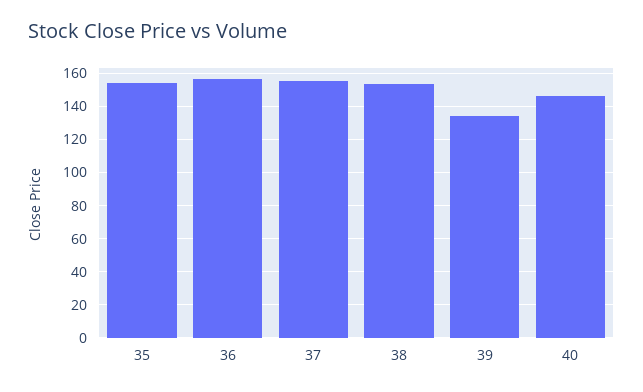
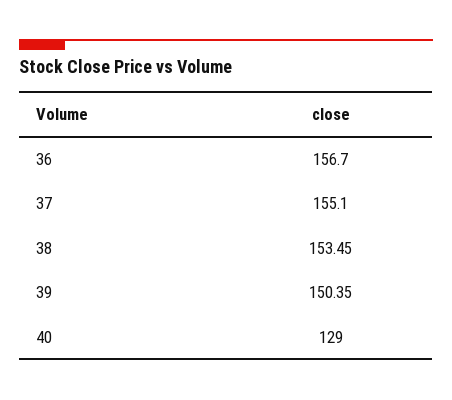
  {
-   "35": 155,
    "36": 156.7,
    "37": 155.1,
    "38": 153.45,
-   "39": 135,
+   "39": 150.35,
-   "40": 145
+   "40": 129
  }

